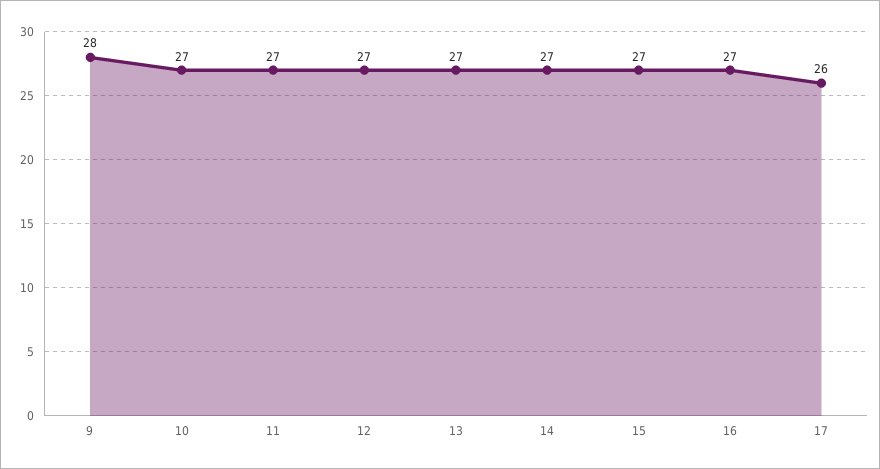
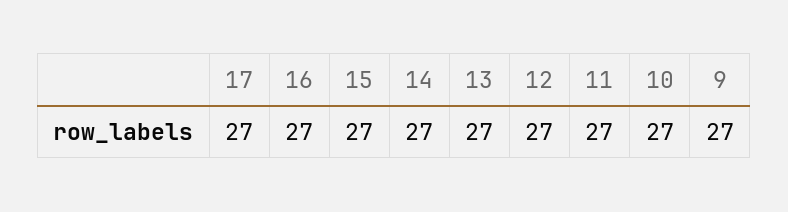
  {
-   "9": 28,
+   "9": 27,
    "10": 27,
    "11": 27,
    "12": 27,
    "13": 27,
    "14": 27,
    "15": 27,
    "16": 27,
-   "17": 26
+   "17": 27
  }

